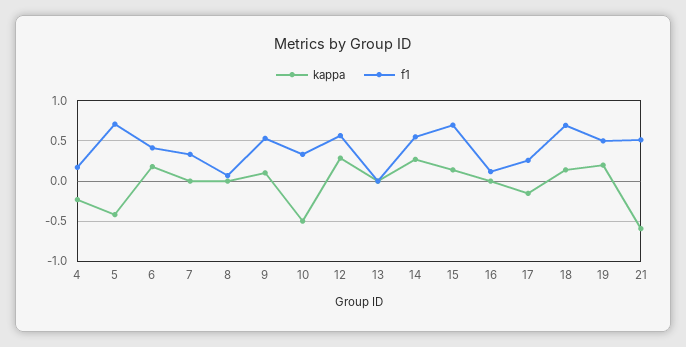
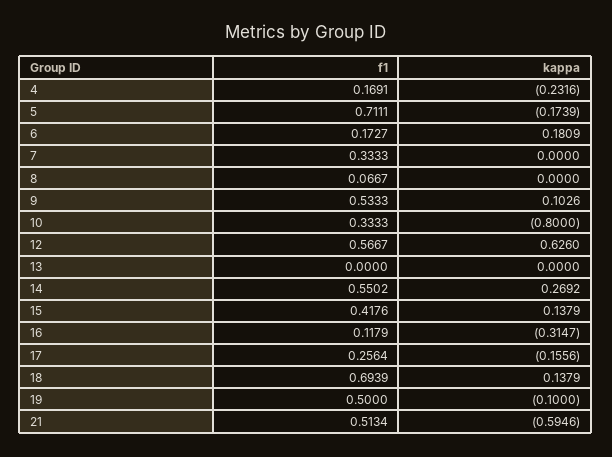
  {
    "kappa": {
      "4": -0.2316,
-     "5": -0.4,
+     "5": -0.1739,
      "6": 0.1809,
      "7": 0,
      "8": 0,
      "9": 0.1026,
-     "10": -0.5,
+     "10": -0.8,
-     "12": 0.3,
+     "12": 0.626,
      "13": 0,
      "14": 0.2692,
      "15": 0.1379,
-     "16": 0,
+     "16": -0.3147,
      "17": -0.1556,
      "18": 0.1379,
-     "19": 0.2,
+     "19": -0.1,
      "21": -0.5946
    },
    "f1": {
      "4": 0.1691,
      "5": 0.7111,
-     "6": 0.4,
+     "6": 0.1727,
      "7": 0.3333,
      "8": 0.0667,
      "9": 0.5333,
      "10": 0.3333,
      "12": 0.5667,
      "13": 0,
      "14": 0.5502,
-     "15": 0.7,
+     "15": 0.4176,
      "16": 0.1179,
      "17": 0.2564,
      "18": 0.6939,
      "19": 0.5,
      "21": 0.5134
    }
  }

